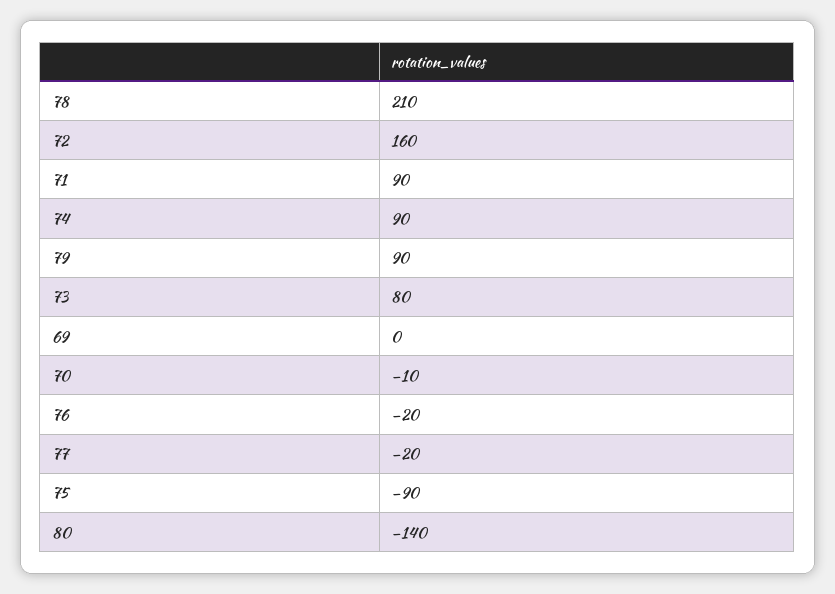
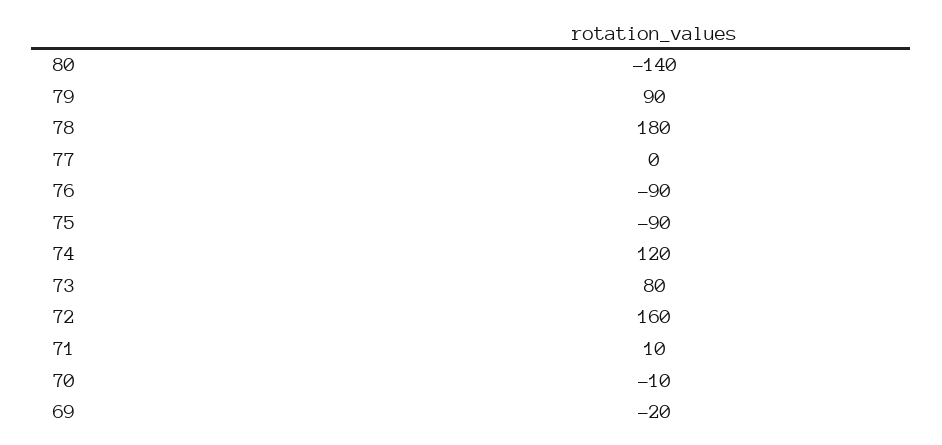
  {
-   "78": 210,
+   "78": 180,
    "72": 160,
-   "71": 90,
+   "71": 10,
-   "74": 90,
+   "74": 120,
    "79": 90,
    "73": 80,
-   "69": 0,
+   "69": -20,
    "70": -10,
-   "76": -20,
+   "76": -90,
-   "77": -20,
+   "77": 0,
    "75": -90,
    "80": -140
  }

